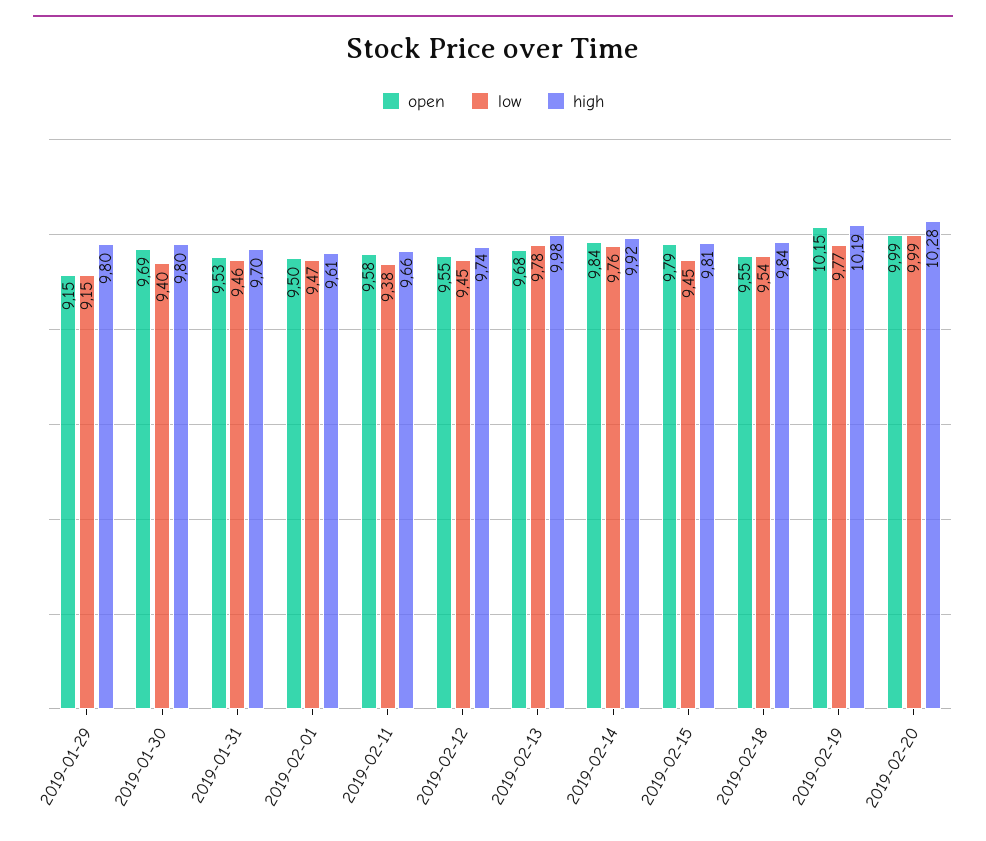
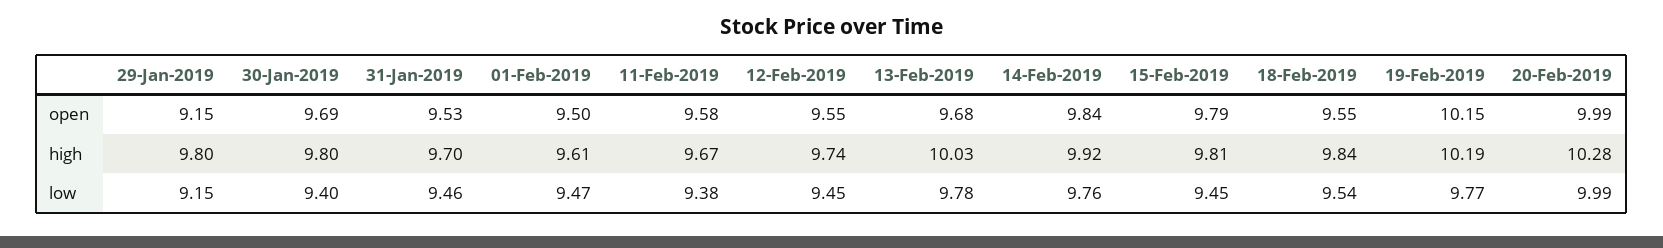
  {
    "open": {
      "2019-01-29": 9.15,
      "2019-01-30": 9.69,
      "2019-01-31": 9.53,
      "2019-02-01": 9.5,
      "2019-02-11": 9.58,
      "2019-02-12": 9.55,
      "2019-02-13": 9.68,
      "2019-02-14": 9.84,
      "2019-02-15": 9.79,
      "2019-02-18": 9.55,
      "2019-02-19": 10.15,
      "2019-02-20": 9.99
    },
    "low": {
      "2019-01-29": 9.15,
      "2019-01-30": 9.4,
      "2019-01-31": 9.46,
      "2019-02-01": 9.47,
      "2019-02-11": 9.38,
      "2019-02-12": 9.45,
      "2019-02-13": 9.78,
      "2019-02-14": 9.76,
      "2019-02-15": 9.45,
      "2019-02-18": 9.54,
      "2019-02-19": 9.77,
      "2019-02-20": 9.99
    },
    "high": {
      "2019-01-29": 9.8,
      "2019-01-30": 9.8,
      "2019-01-31": 9.7,
      "2019-02-01": 9.61,
-     "2019-02-11": 9.66,
+     "2019-02-11": 9.67,
      "2019-02-12": 9.74,
-     "2019-02-13": 9.98,
+     "2019-02-13": 10.03,
      "2019-02-14": 9.92,
      "2019-02-15": 9.81,
      "2019-02-18": 9.84,
      "2019-02-19": 10.19,
      "2019-02-20": 10.28
    }
  }

